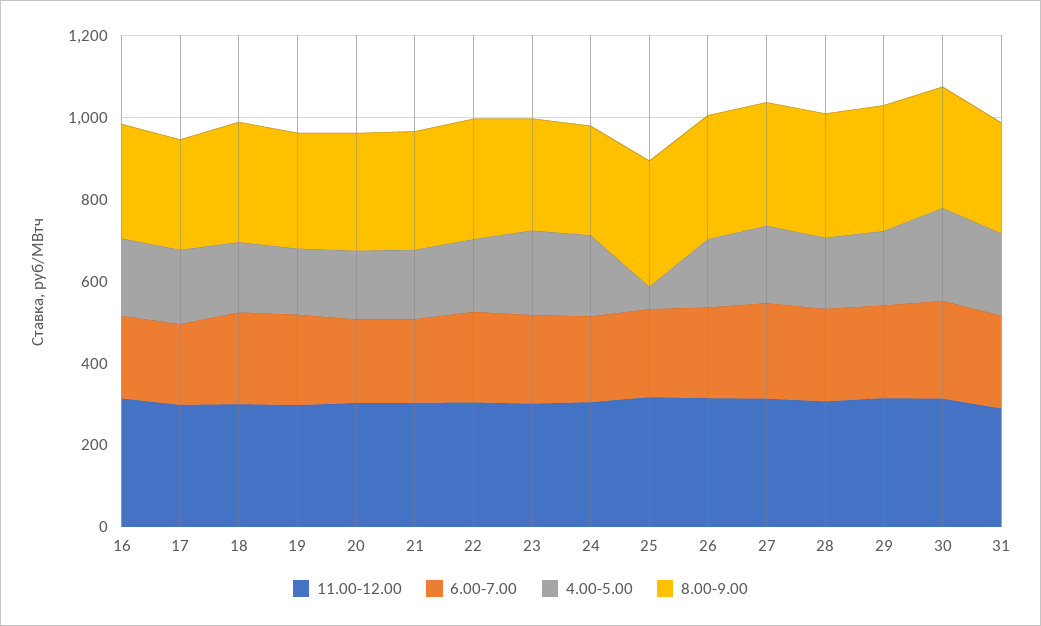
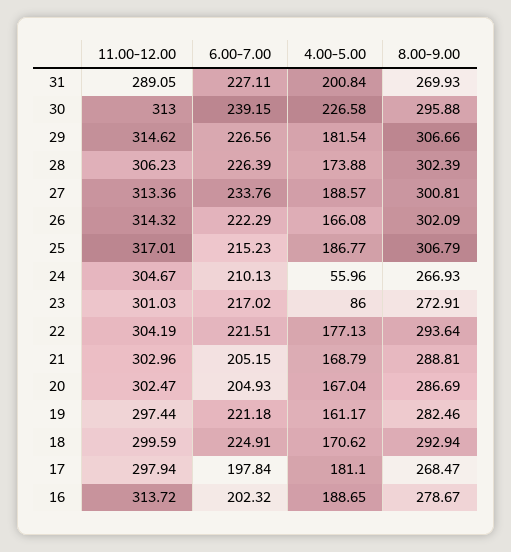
  {
    "11.00-12.00": {
      "16": 313.72,
      "17": 297.94,
      "18": 299.59,
      "19": 297.44,
      "20": 302.47,
      "21": 302.96,
      "22": 304.19,
      "23": 301.03,
      "24": 304.67,
      "25": 317.01,
      "26": 314.32,
      "27": 313.36,
      "28": 306.23,
      "29": 314.62,
      "30": 313,
      "31": 289.05
    },
    "6.00-7.00": {
      "16": 202.32,
      "17": 197.84,
      "18": 224.91,
      "19": 221.18,
      "20": 204.93,
      "21": 205.15,
      "22": 221.51,
      "23": 217.02,
      "24": 210.13,
      "25": 215.23,
      "26": 222.29,
      "27": 233.76,
      "28": 226.39,
      "29": 226.56,
      "30": 239.15,
      "31": 227.11
    },
    "4.00-5.00": {
      "16": 188.65,
      "17": 181.1,
      "18": 170.62,
      "19": 161.17,
      "20": 167.04,
      "21": 168.79,
      "22": 177.13,
-     "23": 200,
+     "23": 86,
-     "24": 200,
+     "24": 55.96,
-     "25": 50,
+     "25": 186.77,
      "26": 166.08,
      "27": 188.57,
      "28": 173.88,
      "29": 181.54,
      "30": 226.58,
      "31": 200.84
    },
    "8.00-9.00": {
      "16": 278.67,
      "17": 268.47,
      "18": 292.94,
      "19": 282.46,
      "20": 286.69,
      "21": 288.81,
      "22": 293.64,
      "23": 272.91,
      "24": 266.93,
      "25": 306.79,
      "26": 302.09,
      "27": 300.81,
      "28": 302.39,
      "29": 306.66,
      "30": 295.88,
      "31": 269.93
    }
  }

